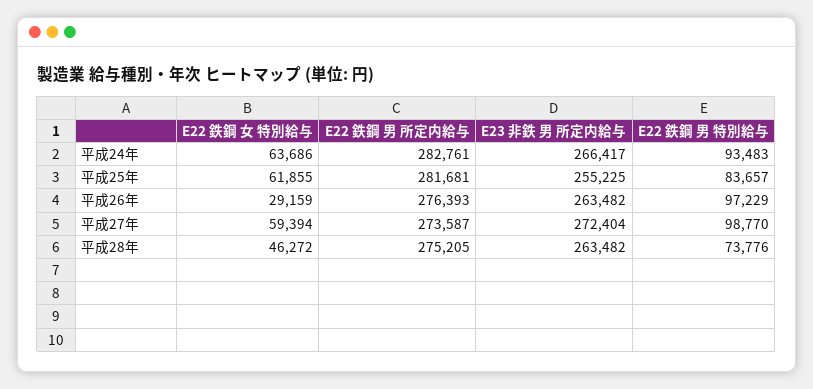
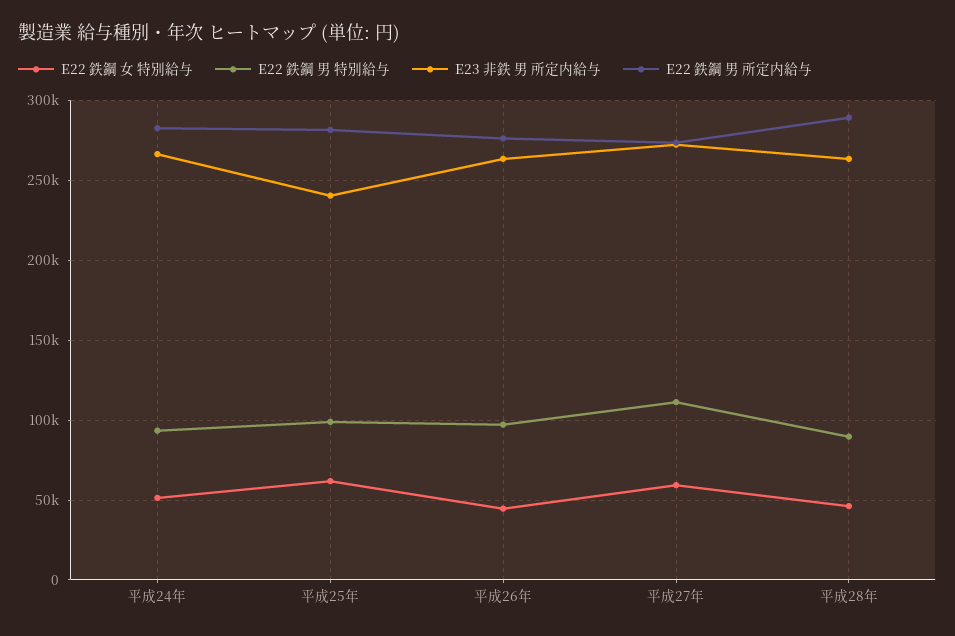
  {
    "E22 鉄鋼 女 特別給与": {
-     "平成24年": 63686,
+     "平成24年": 50000,
      "平成25年": 61855,
-     "平成26年": 29159,
+     "平成26年": 45000,
      "平成27年": 59394,
      "平成28年": 46272
    },
    "E22 鉄鋼 男 所定内給与": {
      "平成24年": 282761,
      "平成25年": 281681,
      "平成26年": 276393,
      "平成27年": 273587,
-     "平成28年": 275205
+     "平成28年": 290000
    },
    "E23 非鉄 男 所定内給与": {
      "平成24年": 266417,
-     "平成25年": 255225,
+     "平成25年": 240000,
      "平成26年": 263482,
      "平成27年": 272404,
      "平成28年": 263482
    },
    "E22 鉄鋼 男 特別給与": {
      "平成24年": 93483,
-     "平成25年": 83657,
+     "平成25年": 100000,
      "平成26年": 97229,
-     "平成27年": 98770,
+     "平成27年": 110000,
-     "平成28年": 73776
+     "平成28年": 90000
    }
  }

